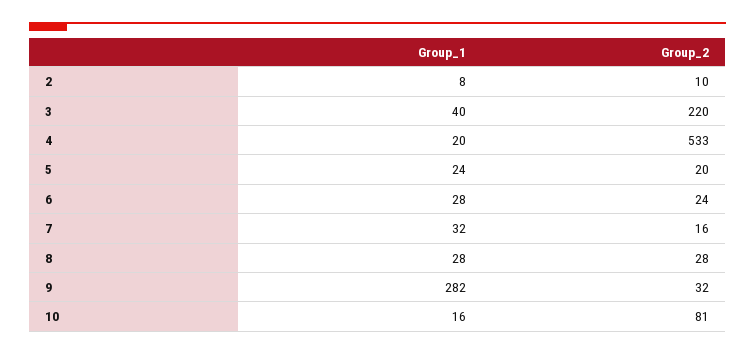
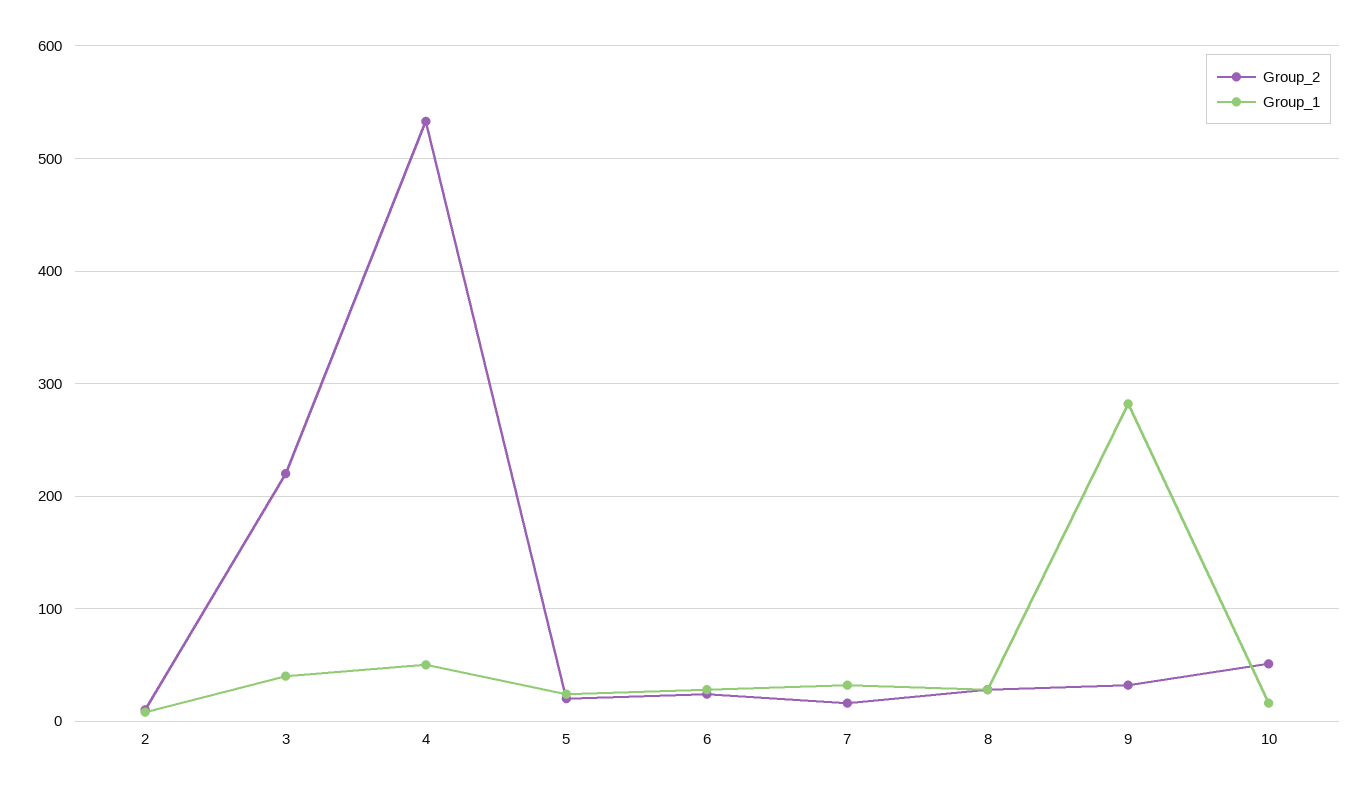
  {
    "Group_1": {
      "2": 8,
      "3": 40,
-     "4": 20,
+     "4": 50,
      "5": 24,
      "6": 28,
      "7": 32,
      "8": 28,
      "9": 282,
      "10": 16
    },
    "Group_2": {
      "2": 10,
      "3": 220,
      "4": 533,
      "5": 20,
      "6": 24,
      "7": 16,
      "8": 28,
      "9": 32,
-     "10": 81
+     "10": 50
    }
  }

